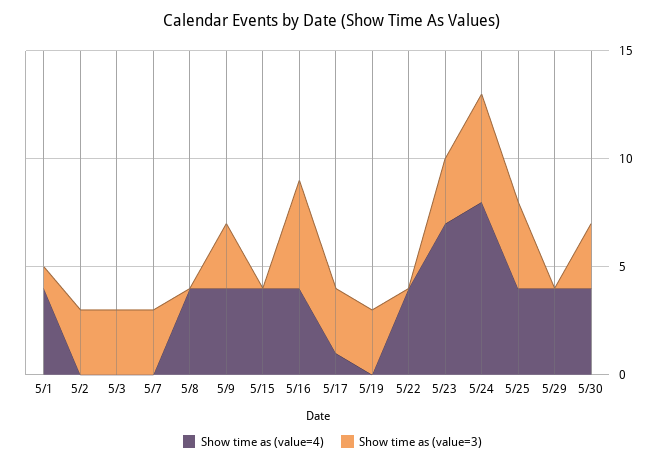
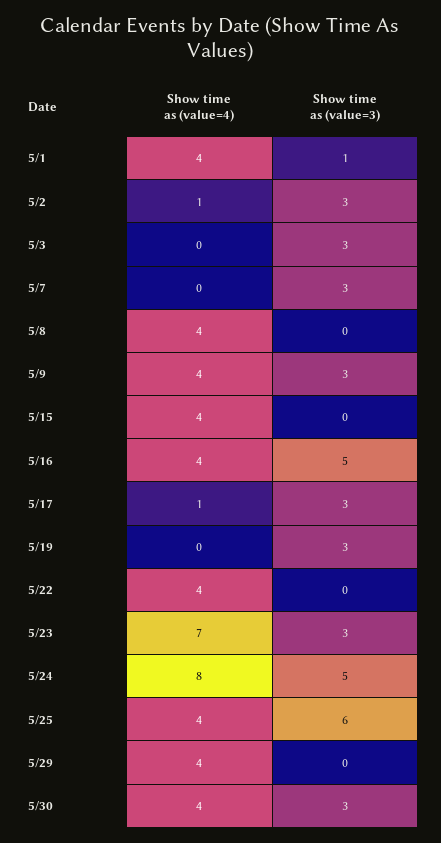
  {
    "Show time as (value=4)": {
      "5/1": 4,
-     "5/2": 0,
+     "5/2": 1,
      "5/3": 0,
      "5/7": 0,
      "5/8": 4,
      "5/9": 4,
      "5/15": 4,
      "5/16": 4,
      "5/17": 1,
      "5/19": 0,
      "5/22": 4,
      "5/23": 7,
      "5/24": 8,
      "5/25": 4,
      "5/29": 4,
      "5/30": 4
    },
    "Show time as (value=3)": {
      "5/1": 1,
      "5/2": 3,
      "5/3": 3,
      "5/7": 3,
      "5/8": 0,
      "5/9": 3,
      "5/15": 0,
      "5/16": 5,
      "5/17": 3,
      "5/19": 3,
      "5/22": 0,
      "5/23": 3,
      "5/24": 5,
-     "5/25": 4,
+     "5/25": 6,
      "5/29": 0,
      "5/30": 3
    }
  }

